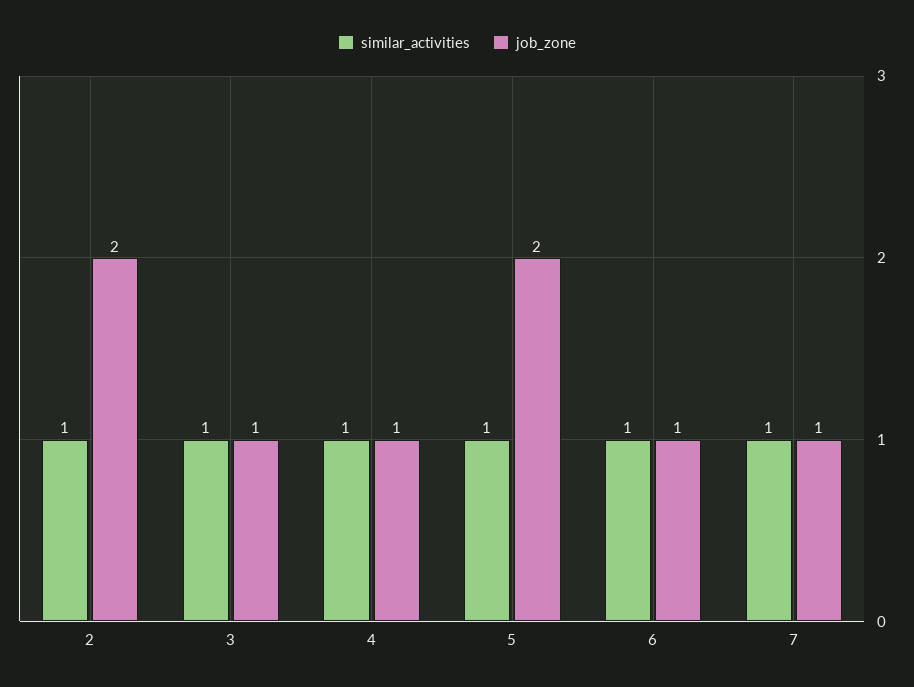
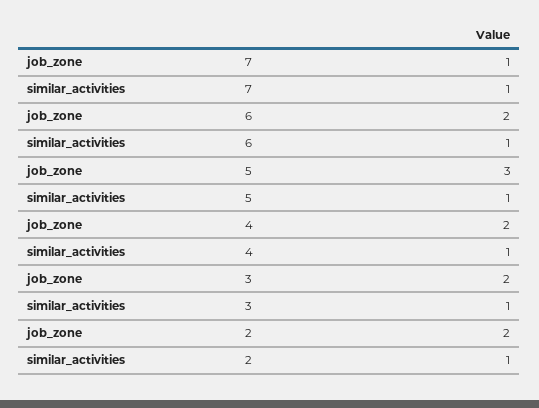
  {
    "similar_activities": {
      "2": 1,
      "3": 1,
      "4": 1,
      "5": 1,
      "6": 1,
      "7": 1
    },
    "job_zone": {
      "2": 2,
-     "3": 1,
+     "3": 2,
-     "4": 1,
+     "4": 2,
-     "5": 2,
+     "5": 3,
-     "6": 1,
+     "6": 2,
      "7": 1
    }
  }

